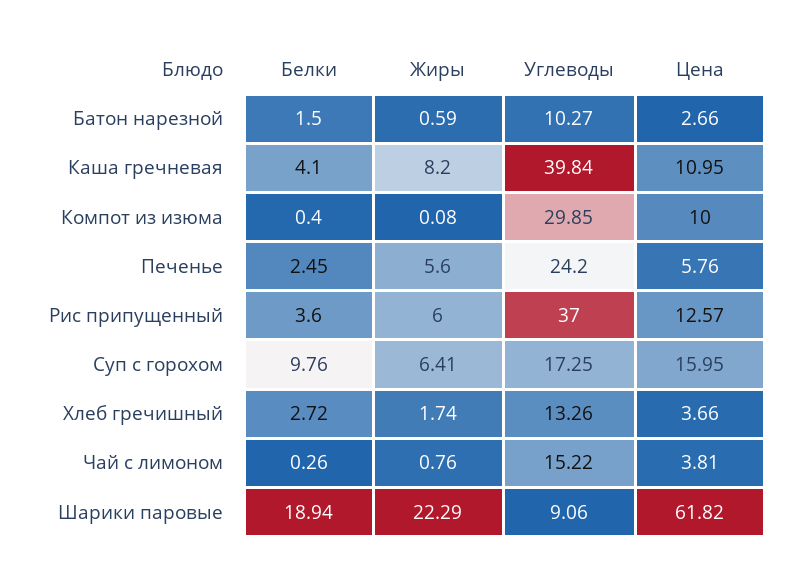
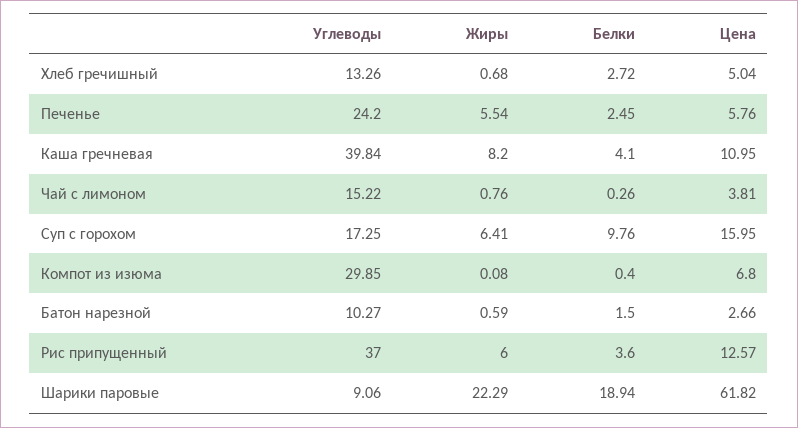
  {
    "Белки": {
      "Батон нарезной": 1.5,
      "Каша гречневая": 4.1,
      "Компот из изюма": 0.4,
      "Печенье": 2.45,
      "Рис припущенный": 3.6,
      "Суп с горохом": 9.76,
      "Хлеб гречишный": 2.72,
      "Чай с лимоном": 0.26,
      "Шарики паровые": 18.94
    },
    "Жиры": {
      "Батон нарезной": 0.59,
      "Каша гречневая": 8.2,
      "Компот из изюма": 0.08,
-     "Печенье": 5.6,
+     "Печенье": 5.54,
      "Рис припущенный": 6,
      "Суп с горохом": 6.41,
-     "Хлеб гречишный": 1.74,
+     "Хлеб гречишный": 0.68,
      "Чай с лимоном": 0.76,
      "Шарики паровые": 22.29
    },
    "Углеводы": {
      "Батон нарезной": 10.27,
      "Каша гречневая": 39.84,
      "Компот из изюма": 29.85,
      "Печенье": 24.2,
      "Рис припущенный": 37,
      "Суп с горохом": 17.25,
      "Хлеб гречишный": 13.26,
      "Чай с лимоном": 15.22,
      "Шарики паровые": 9.06
    },
    "Цена": {
      "Батон нарезной": 2.66,
      "Каша гречневая": 10.95,
-     "Компот из изюма": 10,
+     "Компот из изюма": 6.8,
      "Печенье": 5.76,
      "Рис припущенный": 12.57,
      "Суп с горохом": 15.95,
-     "Хлеб гречишный": 3.66,
+     "Хлеб гречишный": 5.04,
      "Чай с лимоном": 3.81,
      "Шарики паровые": 61.82
    }
  }

